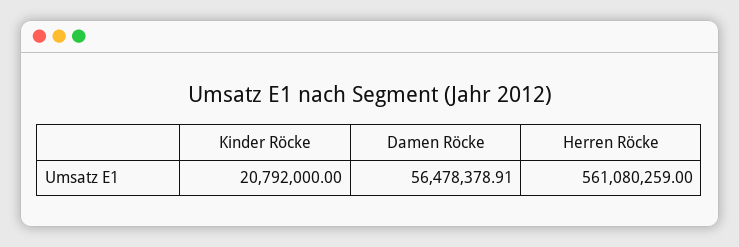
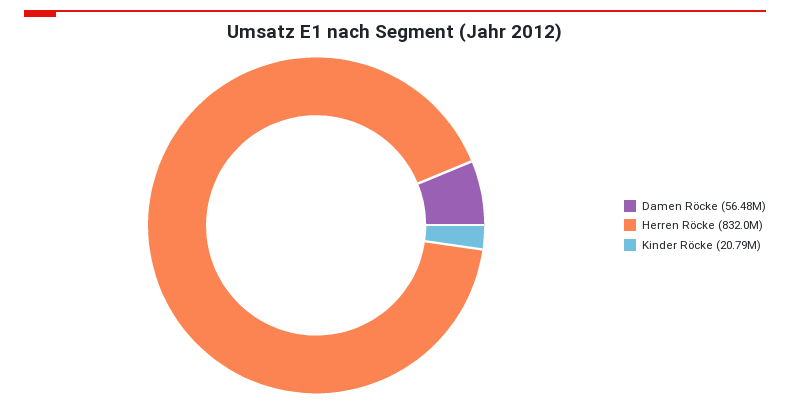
  {
    "Kinder Röcke": 20792000,
    "Damen Röcke": 56478378.91,
-   "Herren Röcke": 561080259
+   "Herren Röcke": 832000000
  }

